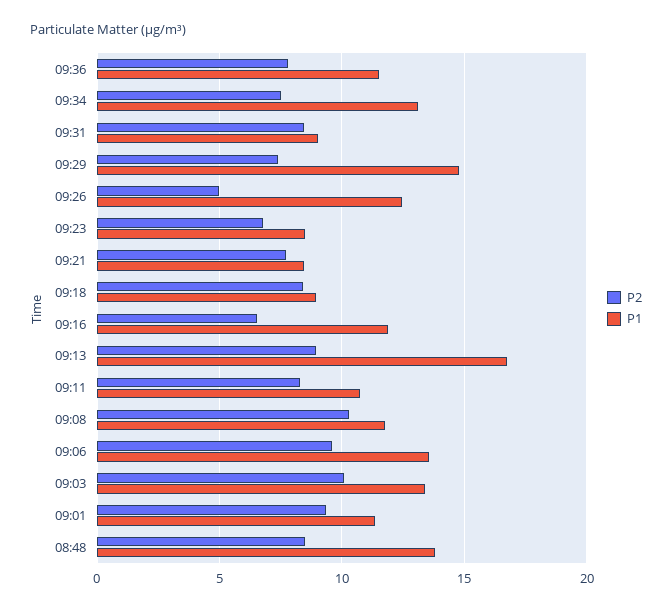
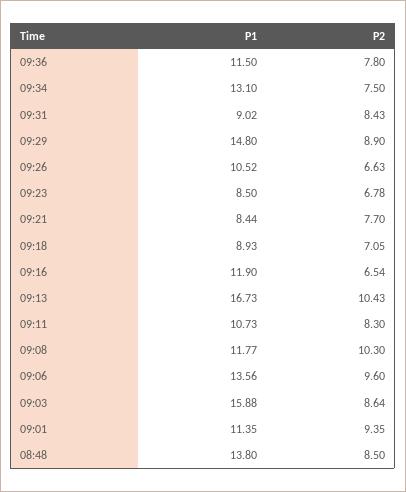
  {
    "P2": {
      "09:36": 7.8,
      "09:34": 7.5,
      "09:31": 8.43,
-     "09:29": 7.5,
+     "09:29": 8.9,
-     "09:26": 5,
+     "09:26": 6.63,
      "09:23": 6.78,
      "09:21": 7.7,
-     "09:18": 8.5,
+     "09:18": 7.05,
      "09:16": 6.54,
-     "09:13": 9,
+     "09:13": 10.43,
      "09:11": 8.3,
      "09:08": 10.3,
      "09:06": 9.6,
-     "09:03": 10,
+     "09:03": 8.64,
      "09:01": 9.35,
      "08:48": 8.5
    },
    "P1": {
      "09:36": 11.5,
      "09:34": 13.1,
      "09:31": 9.02,
      "09:29": 14.8,
-     "09:26": 12.5,
+     "09:26": 10.52,
      "09:23": 8.5,
      "09:21": 8.44,
      "09:18": 8.93,
      "09:16": 11.9,
      "09:13": 16.73,
      "09:11": 10.73,
      "09:08": 11.77,
      "09:06": 13.56,
-     "09:03": 13.5,
+     "09:03": 15.88,
      "09:01": 11.35,
      "08:48": 13.8
    }
  }

